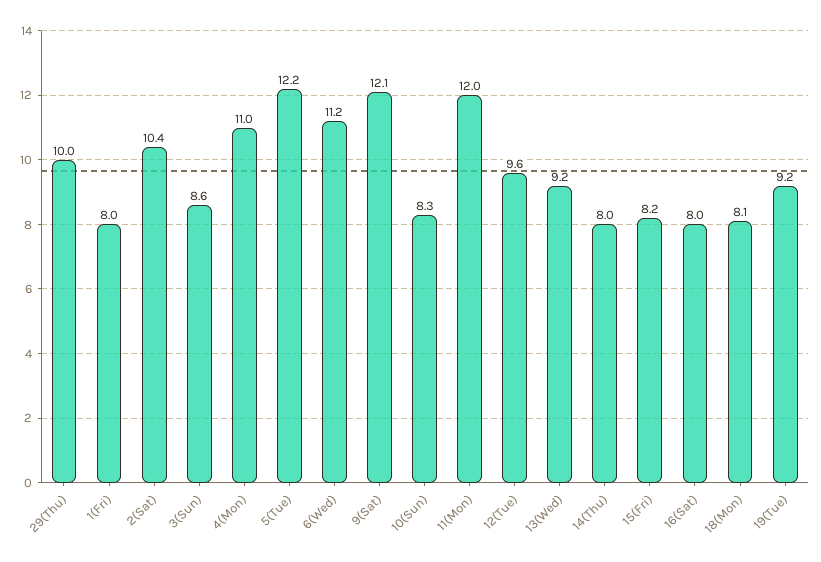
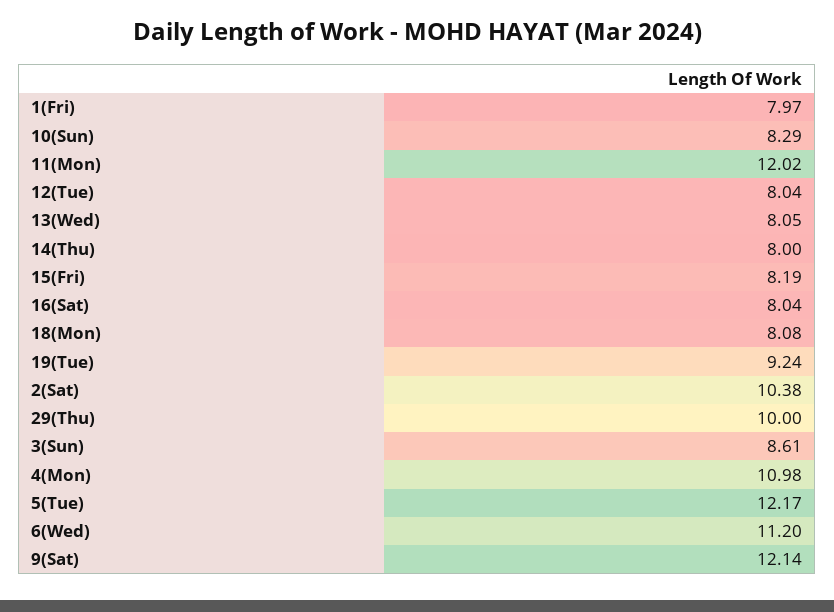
  {
    "29(Thu)": 10,
    "1(Fri)": 7.97,
    "2(Sat)": 10.38,
    "3(Sun)": 8.61,
    "4(Mon)": 10.98,
    "5(Tue)": 12.17,
    "6(Wed)": 11.2,
    "9(Sat)": 12.14,
    "10(Sun)": 8.29,
    "11(Mon)": 12.02,
-   "12(Tue)": 9.6,
+   "12(Tue)": 8.04,
-   "13(Wed)": 9.2,
+   "13(Wed)": 8.05,
    "14(Thu)": 8,
    "15(Fri)": 8.19,
    "16(Sat)": 8.04,
    "18(Mon)": 8.08,
    "19(Tue)": 9.24
  }

